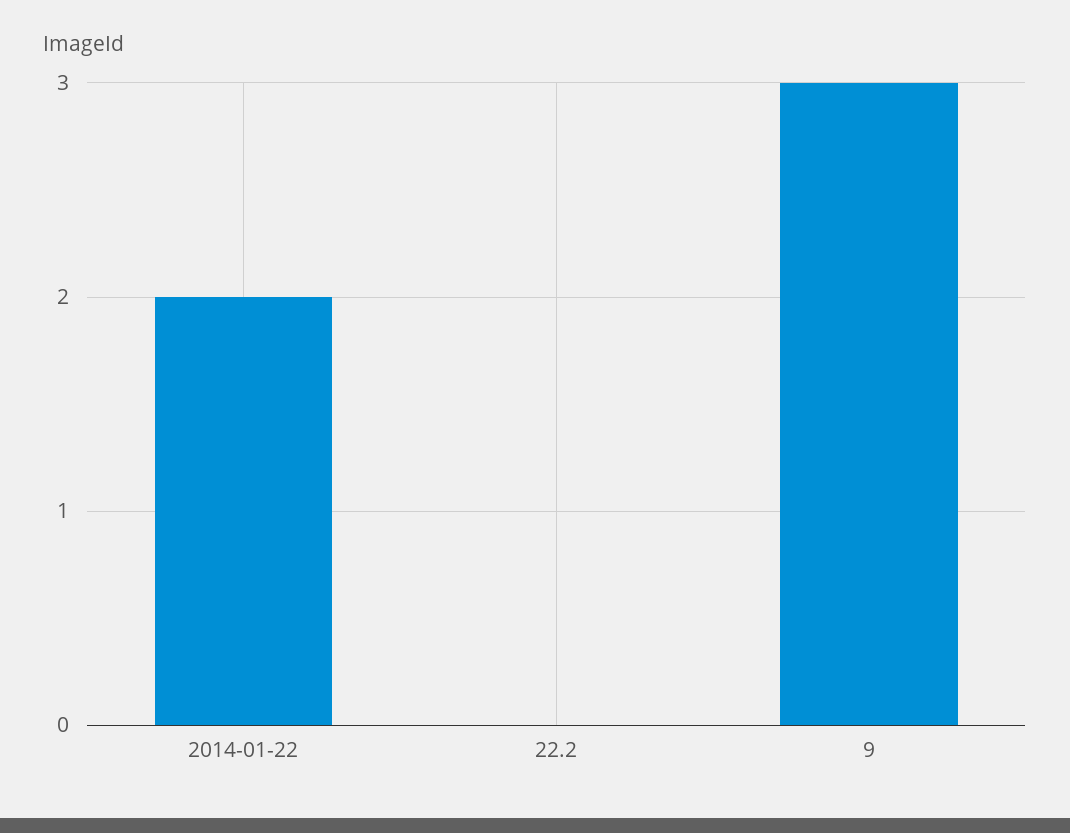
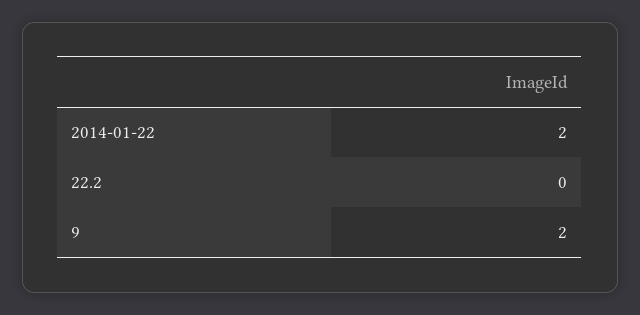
  {
    "2014-01-22": 2,
    "22.2": 0,
-   "9": 3
+   "9": 2
  }

